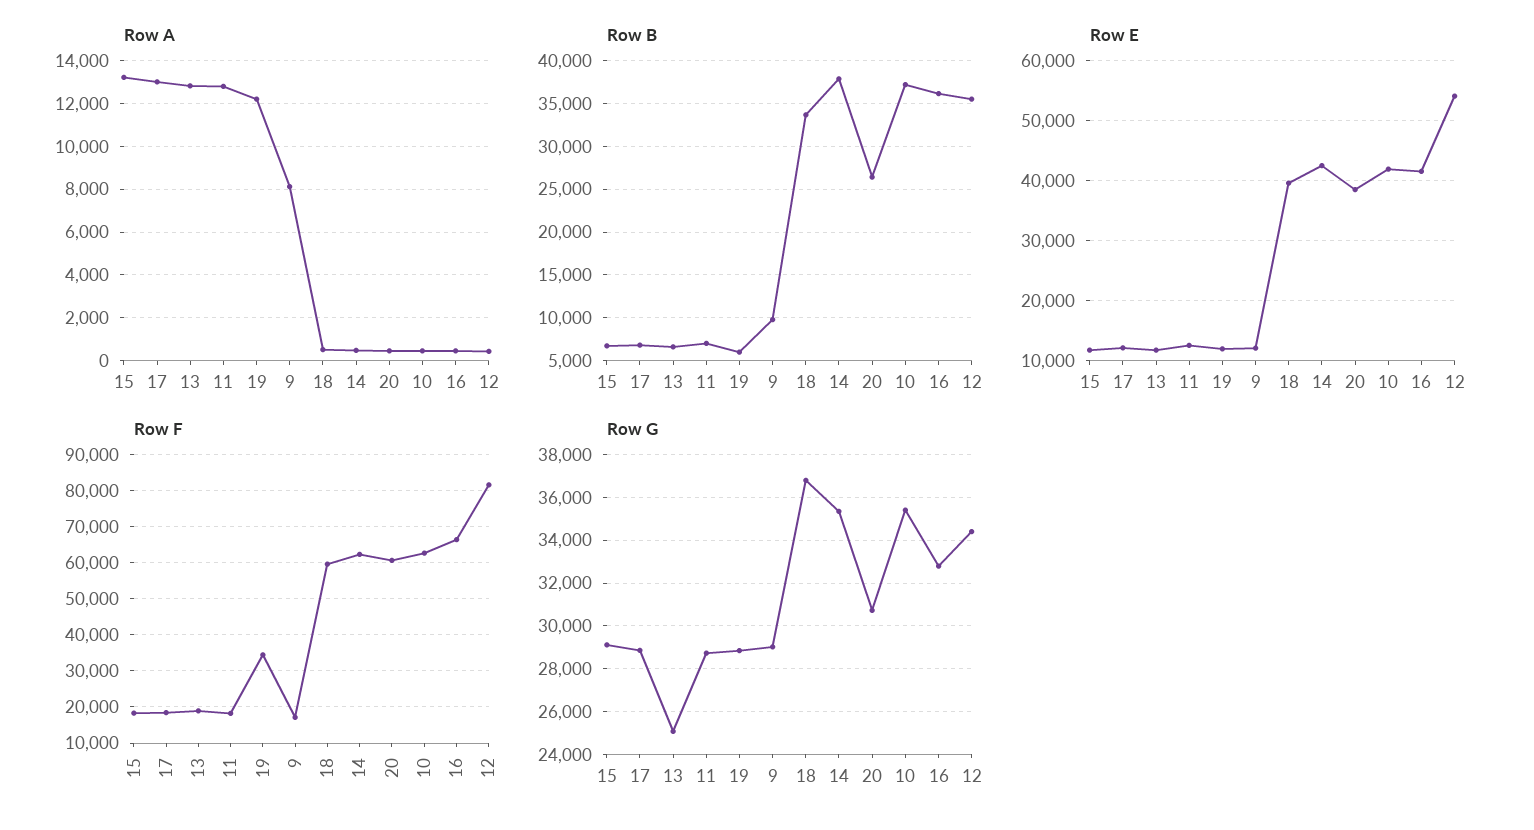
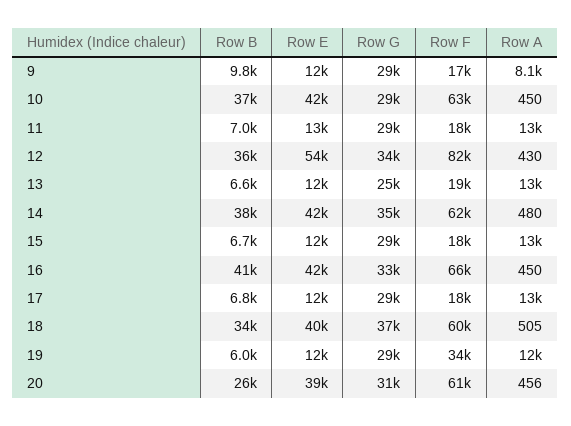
  {
    "Row A": {
      "15": 13000,
      "17": 13000,
      "13": 13000,
      "11": 13000,
      "19": 12000,
      "9": 8100,
      "18": 505,
      "14": 480,
      "20": 456,
      "10": 450,
      "16": 450,
      "12": 430
    },
    "Row B": {
      "15": 6700,
      "17": 6800,
      "13": 6600,
      "11": 7000,
      "19": 6000,
      "9": 9800,
      "18": 34000,
      "14": 38000,
      "20": 26000,
      "10": 37000,
-     "16": 36000,
+     "16": 41000,
      "12": 36000
    },
    "Row E": {
      "15": 12000,
      "17": 12000,
      "13": 12000,
      "11": 13000,
      "19": 12000,
      "9": 12000,
      "18": 40000,
      "14": 42000,
      "20": 39000,
      "10": 42000,
      "16": 42000,
      "12": 54000
    },
    "Row F": {
      "15": 18000,
      "17": 18000,
      "13": 19000,
      "11": 18000,
      "19": 34000,
      "9": 17000,
      "18": 60000,
      "14": 62000,
      "20": 61000,
      "10": 63000,
      "16": 66000,
      "12": 82000
    },
    "Row G": {
      "15": 29000,
      "17": 29000,
      "13": 25000,
      "11": 29000,
      "19": 29000,
      "9": 29000,
      "18": 37000,
      "14": 35000,
      "20": 31000,
-     "10": 35500,
+     "10": 29000,
      "16": 33000,
      "12": 34000
    }
  }

